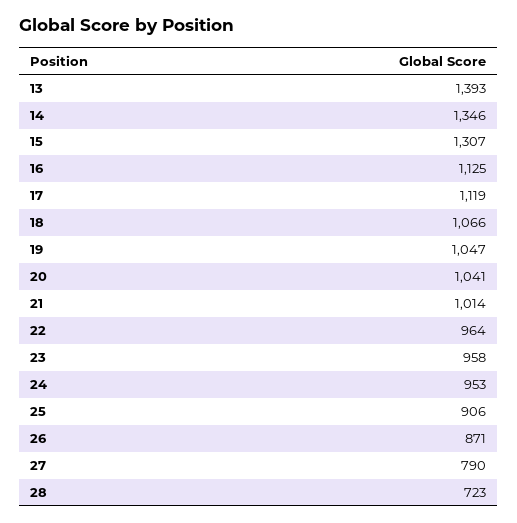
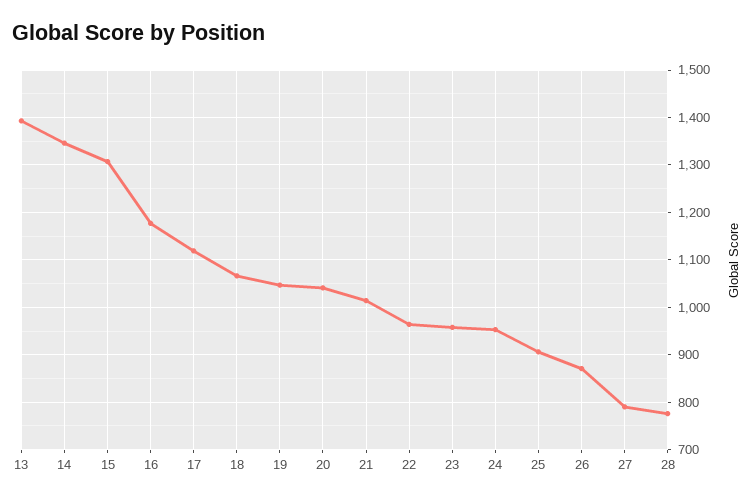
  {
    "13": 1393,
    "14": 1346,
    "15": 1307,
-   "16": 1125,
+   "16": 1180,
    "17": 1119,
    "18": 1066,
    "19": 1047,
    "20": 1041,
    "21": 1014,
    "22": 964,
    "23": 958,
    "24": 953,
    "25": 906,
    "26": 871,
    "27": 790,
-   "28": 723
+   "28": 780
  }

